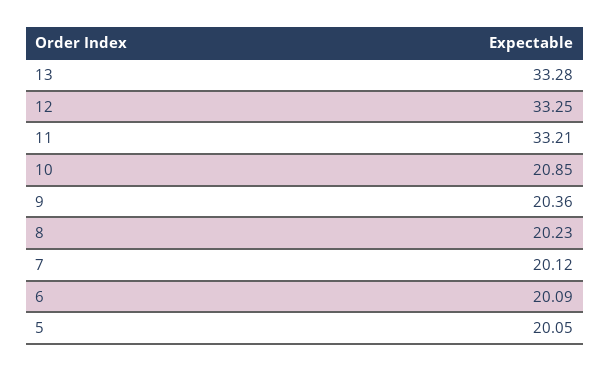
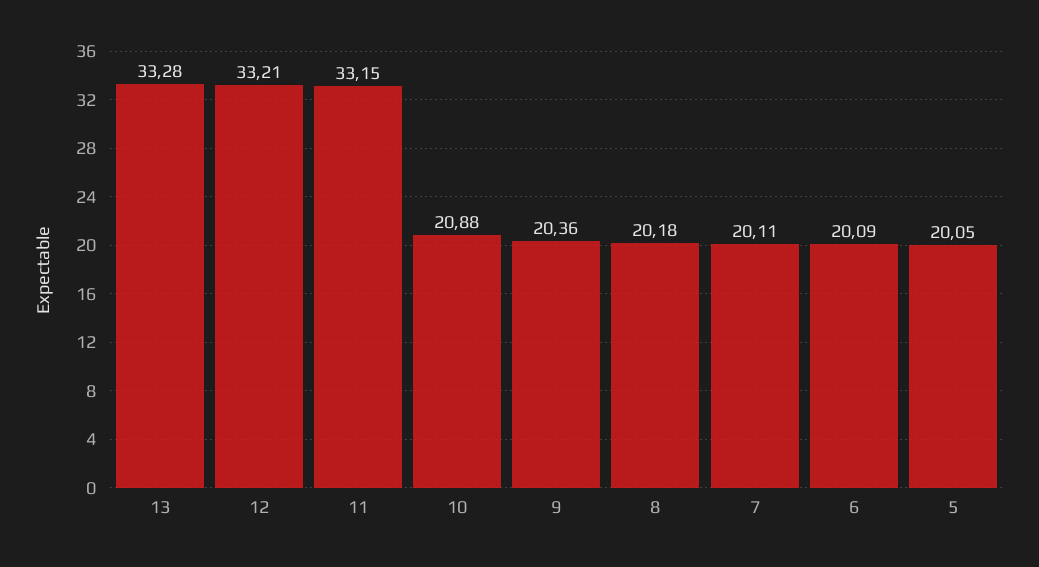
  {
    "13": 33.28,
-   "12": 33.25,
+   "12": 33.21,
-   "11": 33.21,
+   "11": 33.15,
-   "10": 20.85,
+   "10": 20.88,
    "9": 20.36,
-   "8": 20.23,
+   "8": 20.18,
-   "7": 20.12,
+   "7": 20.11,
    "6": 20.09,
    "5": 20.05
  }

